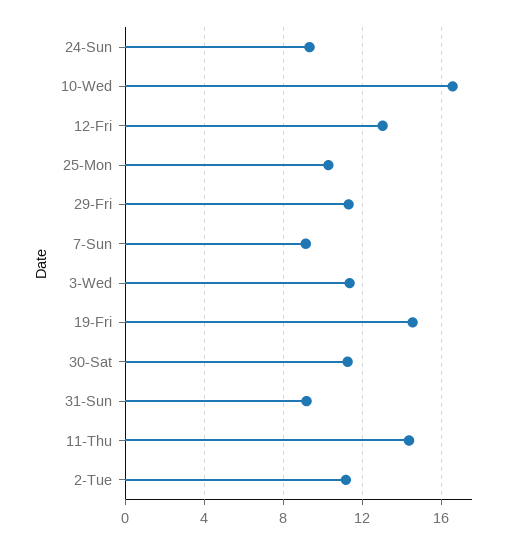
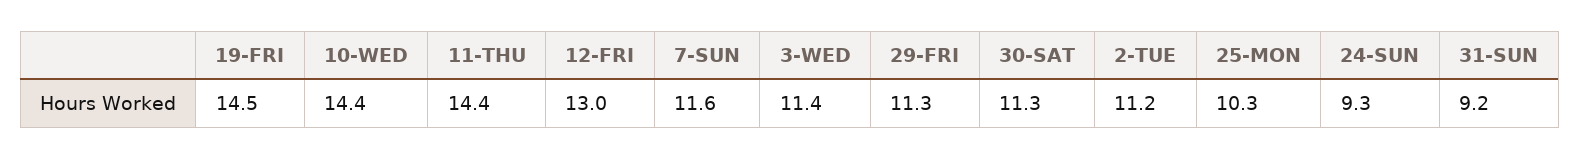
  {
    "24-Sun": 9.3,
-   "10-Wed": 16.5,
+   "10-Wed": 14.4,
    "12-Fri": 13,
    "25-Mon": 10.3,
    "29-Fri": 11.3,
-   "7-Sun": 9,
+   "7-Sun": 11.6,
    "3-Wed": 11.4,
    "19-Fri": 14.5,
    "30-Sat": 11.3,
    "31-Sun": 9.2,
    "11-Thu": 14.4,
    "2-Tue": 11.2
  }

